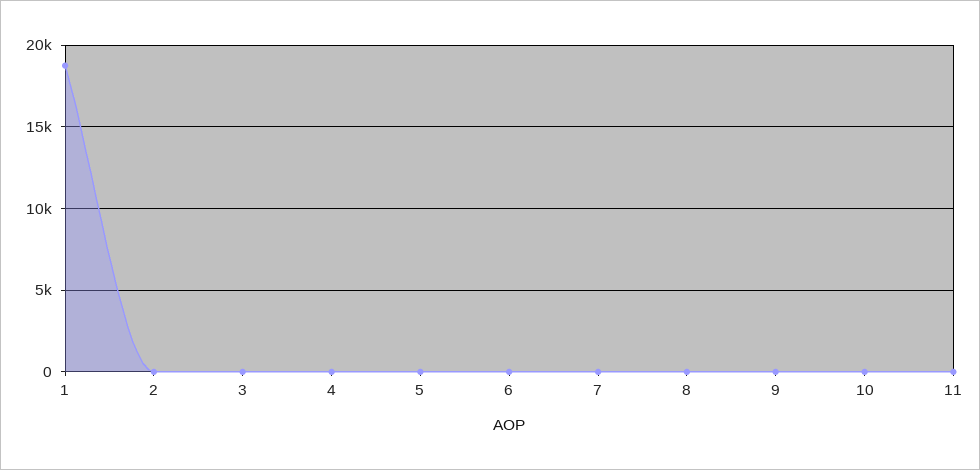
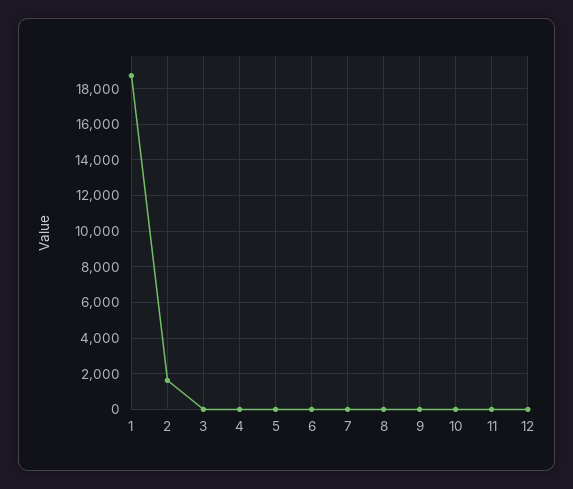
  {
    "1": 18500,
-   "2": 0,
+   "2": 1500,
    "3": 0,
    "4": 0,
    "5": 0,
    "6": 0,
    "7": 0,
    "8": 0,
    "9": 0,
    "10": 0,
-   "11": 0
+   "11": 0,
+   "12": 0
  }

